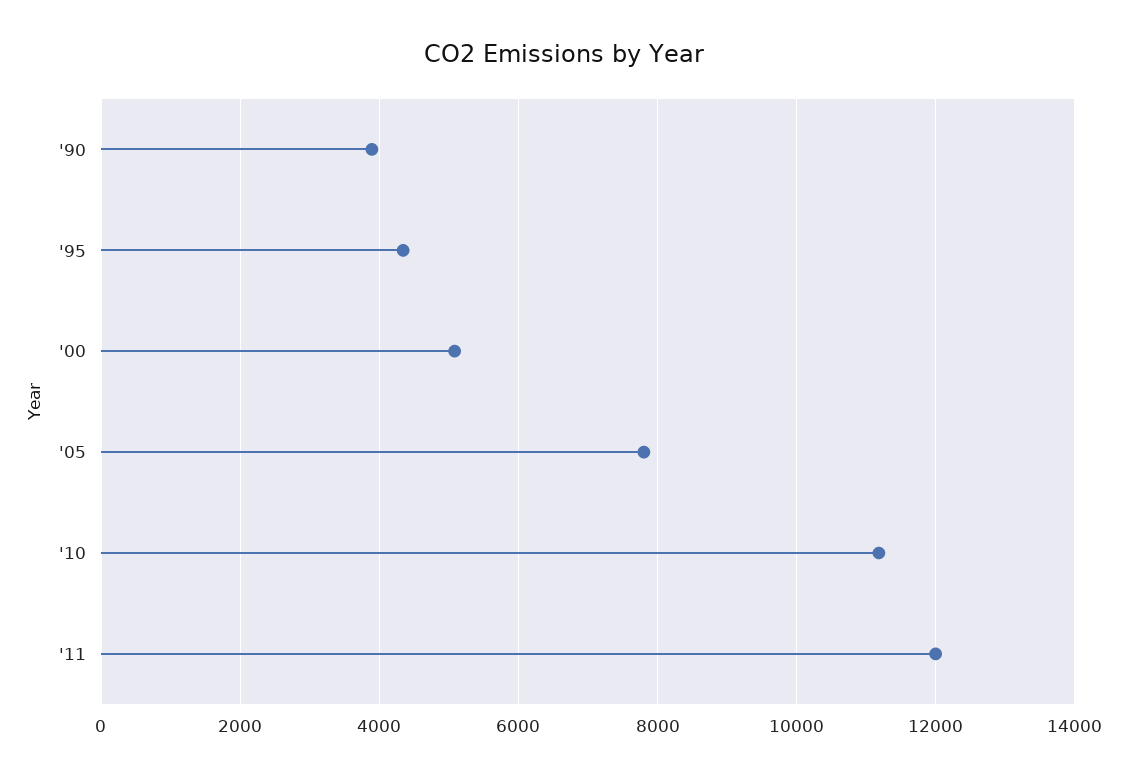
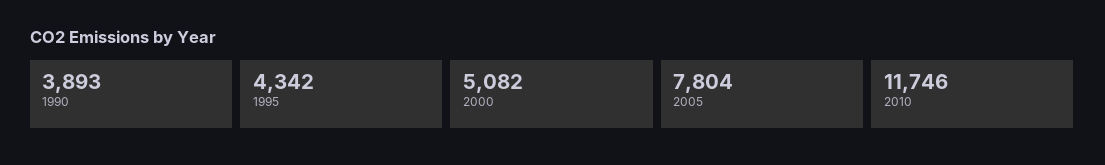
  {
    "'90": 3893,
    "'95": 4342,
    "'00": 5082,
    "'05": 7804,
-   "'10": 11200,
+   "'10": 11746
-   "'11": 12000
  }

